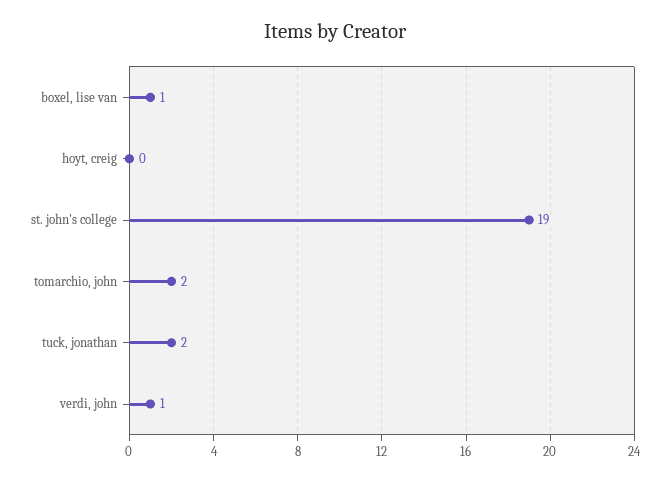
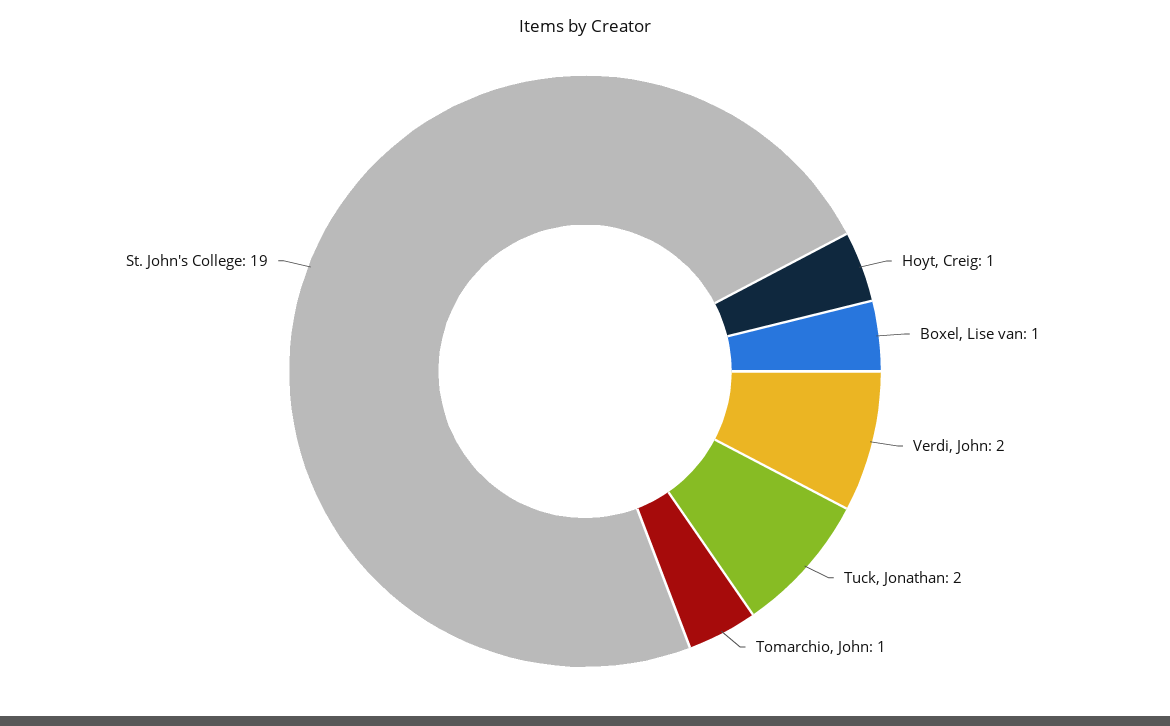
  {
    "boxel, lise van": 1,
-   "hoyt, creig": 0,
+   "hoyt, creig": 1,
    "st. john's college": 19,
-   "tomarchio, john": 2,
+   "tomarchio, john": 1,
    "tuck, jonathan": 2,
-   "verdi, john": 1
+   "verdi, john": 2
  }

